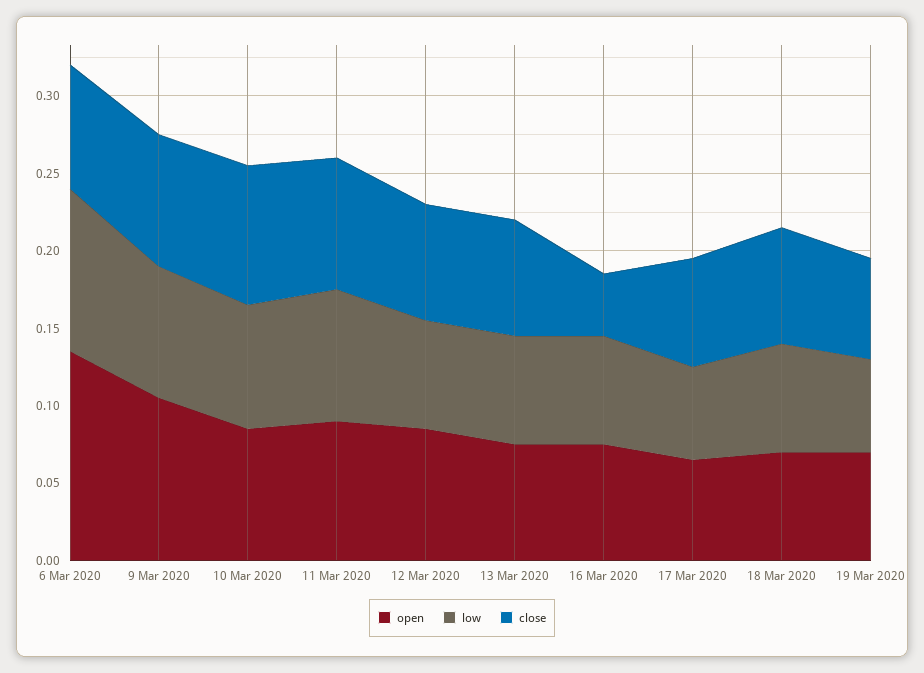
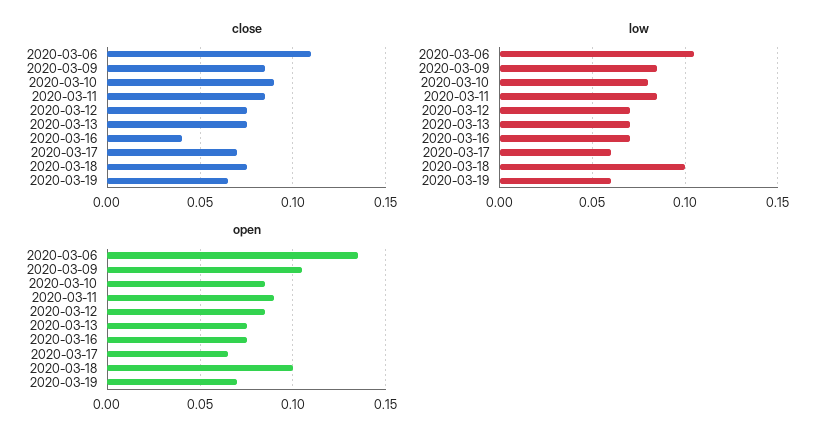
  {
    "open": {
      "6 Mar 2020": 0.135,
      "9 Mar 2020": 0.105,
      "10 Mar 2020": 0.085,
      "11 Mar 2020": 0.09,
      "12 Mar 2020": 0.085,
      "13 Mar 2020": 0.075,
      "16 Mar 2020": 0.075,
      "17 Mar 2020": 0.065,
-     "18 Mar 2020": 0.07,
+     "18 Mar 2020": 0.1,
      "19 Mar 2020": 0.07
    },
    "low": {
      "6 Mar 2020": 0.105,
      "9 Mar 2020": 0.085,
      "10 Mar 2020": 0.08,
      "11 Mar 2020": 0.085,
      "12 Mar 2020": 0.07,
      "13 Mar 2020": 0.07,
      "16 Mar 2020": 0.07,
      "17 Mar 2020": 0.06,
-     "18 Mar 2020": 0.07,
+     "18 Mar 2020": 0.1,
      "19 Mar 2020": 0.06
    },
    "close": {
-     "6 Mar 2020": 0.08,
+     "6 Mar 2020": 0.11,
      "9 Mar 2020": 0.085,
      "10 Mar 2020": 0.09,
      "11 Mar 2020": 0.085,
      "12 Mar 2020": 0.075,
      "13 Mar 2020": 0.075,
      "16 Mar 2020": 0.04,
      "17 Mar 2020": 0.07,
      "18 Mar 2020": 0.075,
      "19 Mar 2020": 0.065
    }
  }

